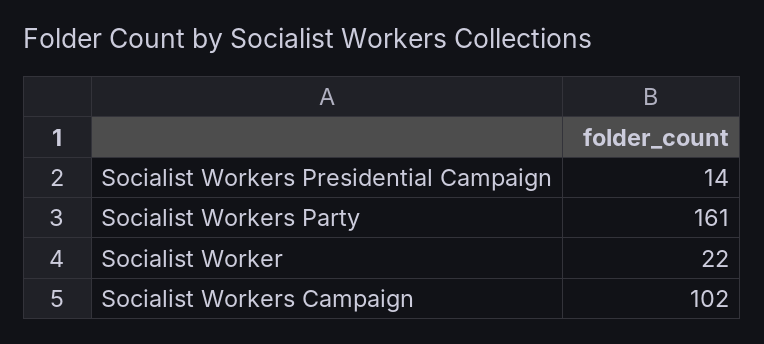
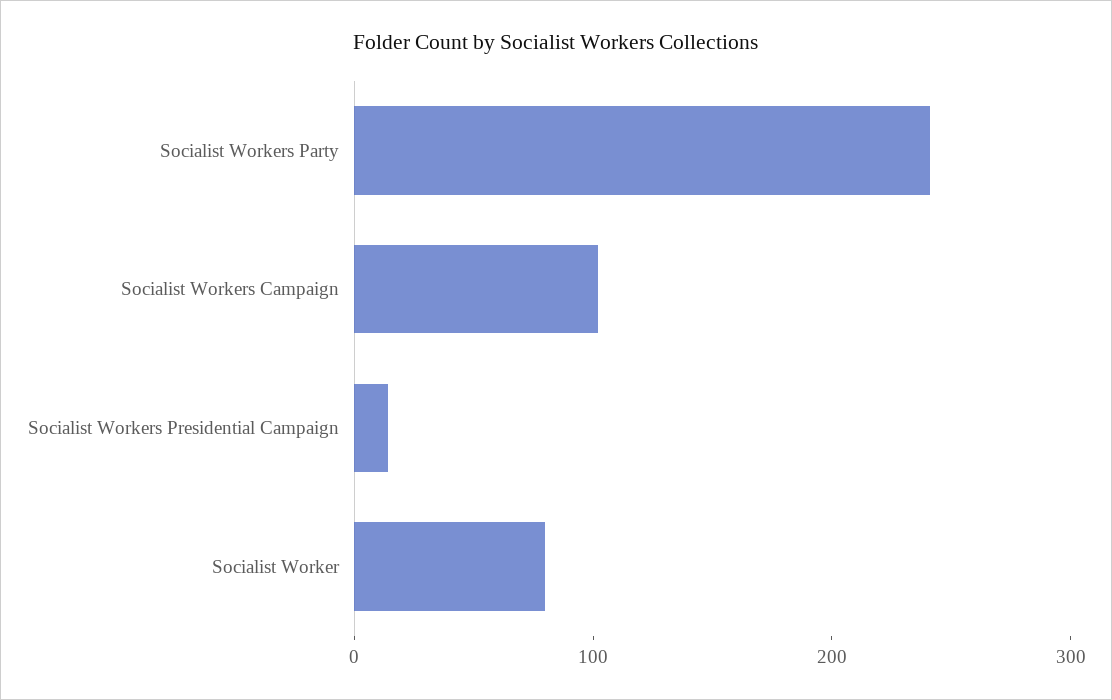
  {
    "Socialist Workers Presidential Campaign": 14,
-   "Socialist Workers Party": 161,
+   "Socialist Workers Party": 240,
-   "Socialist Worker": 22,
+   "Socialist Worker": 80,
    "Socialist Workers Campaign": 102
  }

